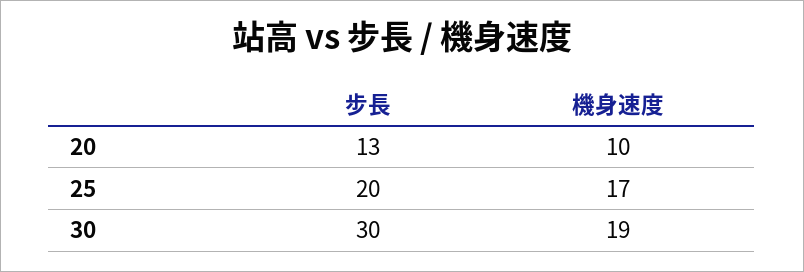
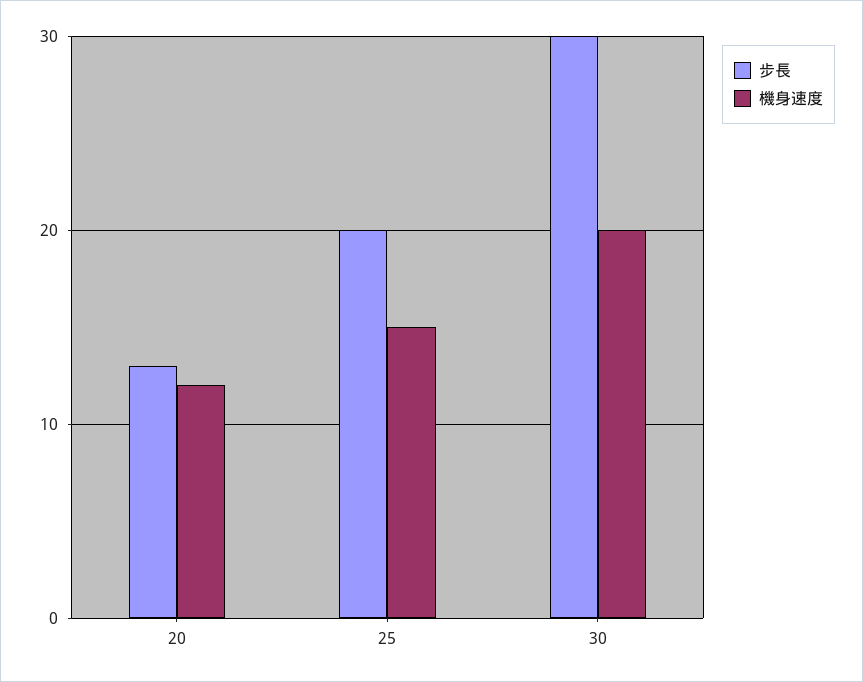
  {
    "步長": {
      "20": 13,
      "25": 20,
      "30": 30
    },
    "機身速度": {
-     "20": 10,
+     "20": 12,
-     "25": 17,
+     "25": 15,
-     "30": 19
+     "30": 20
    }
  }

